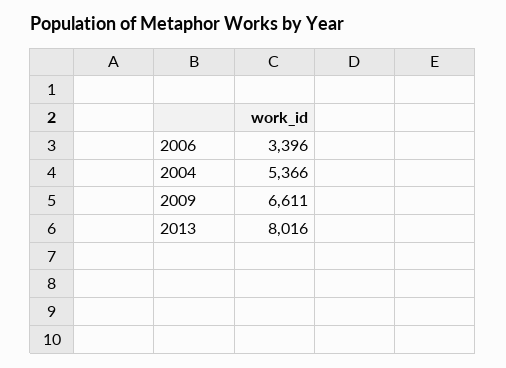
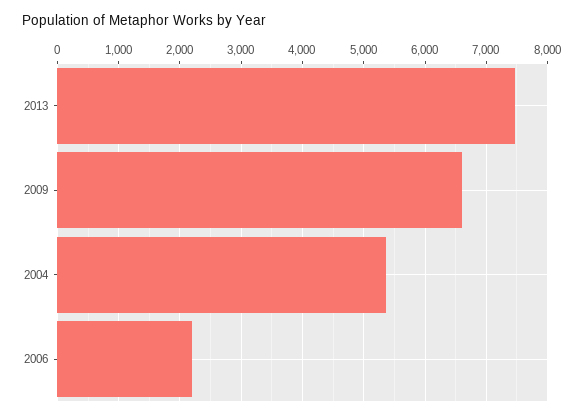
  {
-   "2006": 3396,
+   "2006": 2200,
    "2004": 5366,
    "2009": 6611,
-   "2013": 8016
+   "2013": 7500
  }

